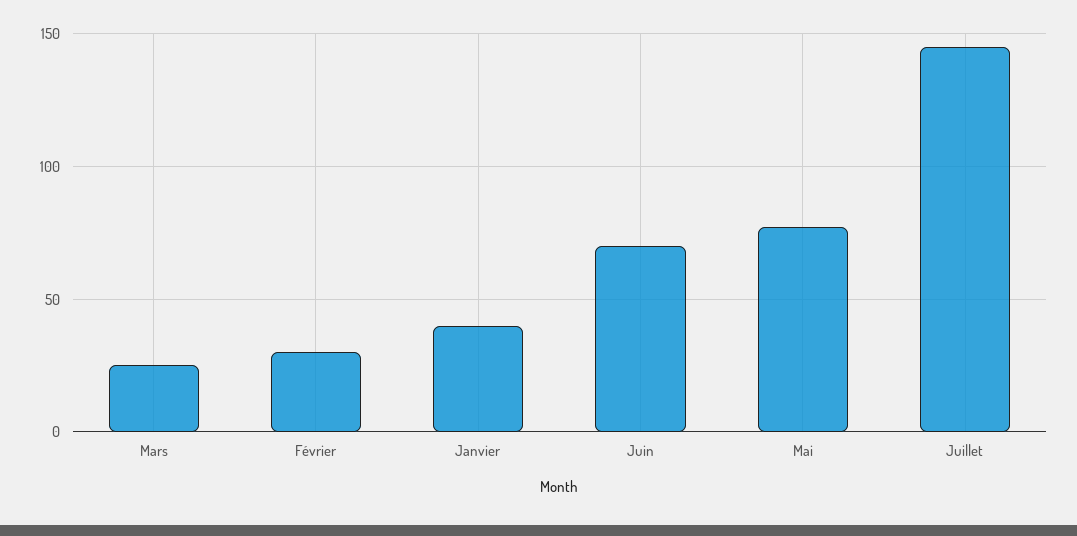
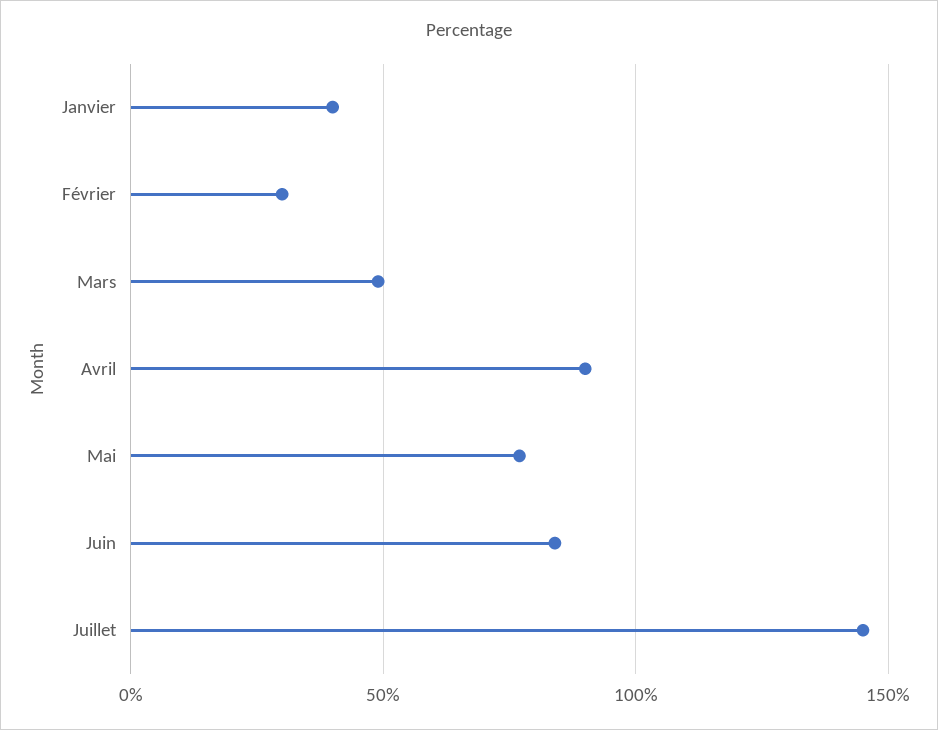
  {
-   "Mars": 25,
+   "Mars": 50,
    "Février": 30,
    "Janvier": 40,
-   "Juin": 70,
+   "Juin": 85,
    "Mai": 75,
-   "Juillet": 145
+   "Juillet": 145,
+   "Avril": 90
  }

